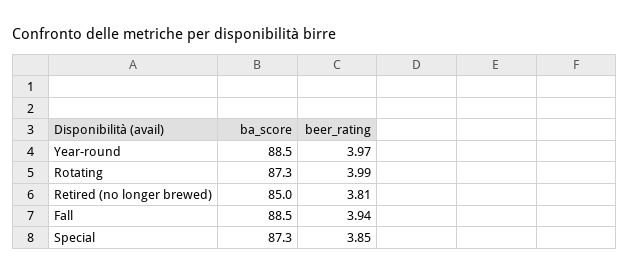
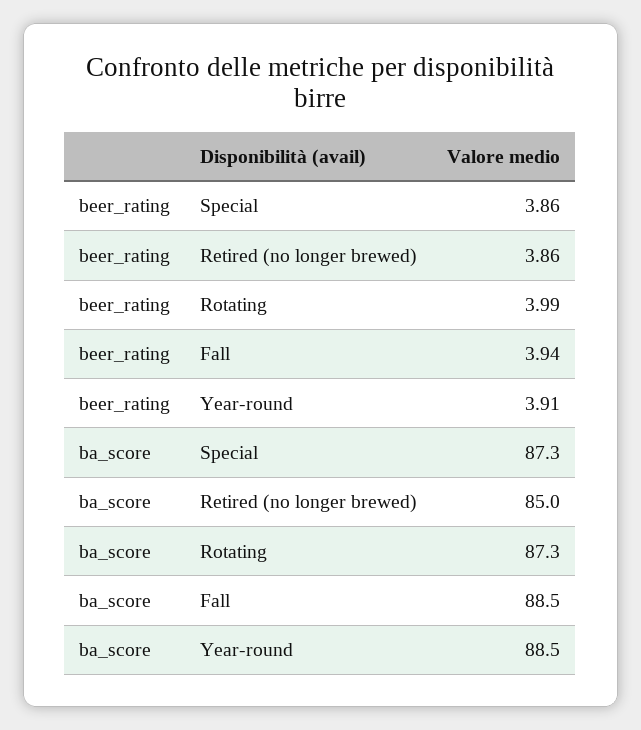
  {
    "ba_score": {
      "Year-round": 88.5,
      "Rotating": 87.3,
      "Retired (no longer brewed)": 85,
      "Fall": 88.5,
      "Special": 87.3
    },
    "beer_rating": {
-     "Year-round": 3.97,
+     "Year-round": 3.91,
      "Rotating": 3.99,
-     "Retired (no longer brewed)": 3.81,
+     "Retired (no longer brewed)": 3.86,
      "Fall": 3.94,
-     "Special": 3.85
+     "Special": 3.86
    }
  }

